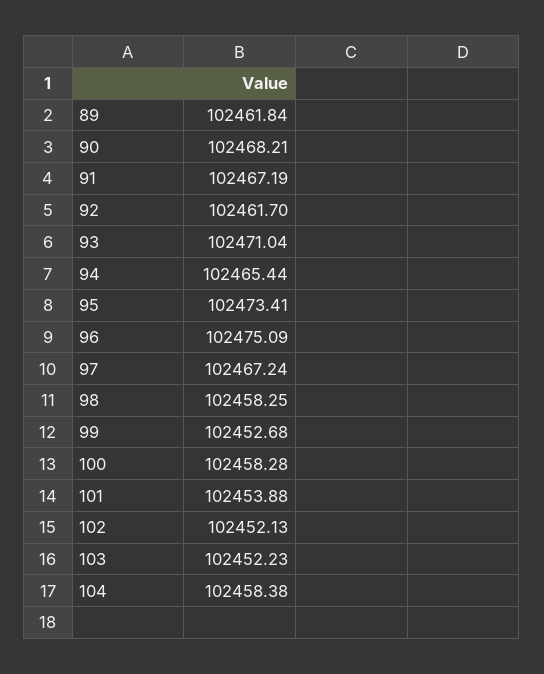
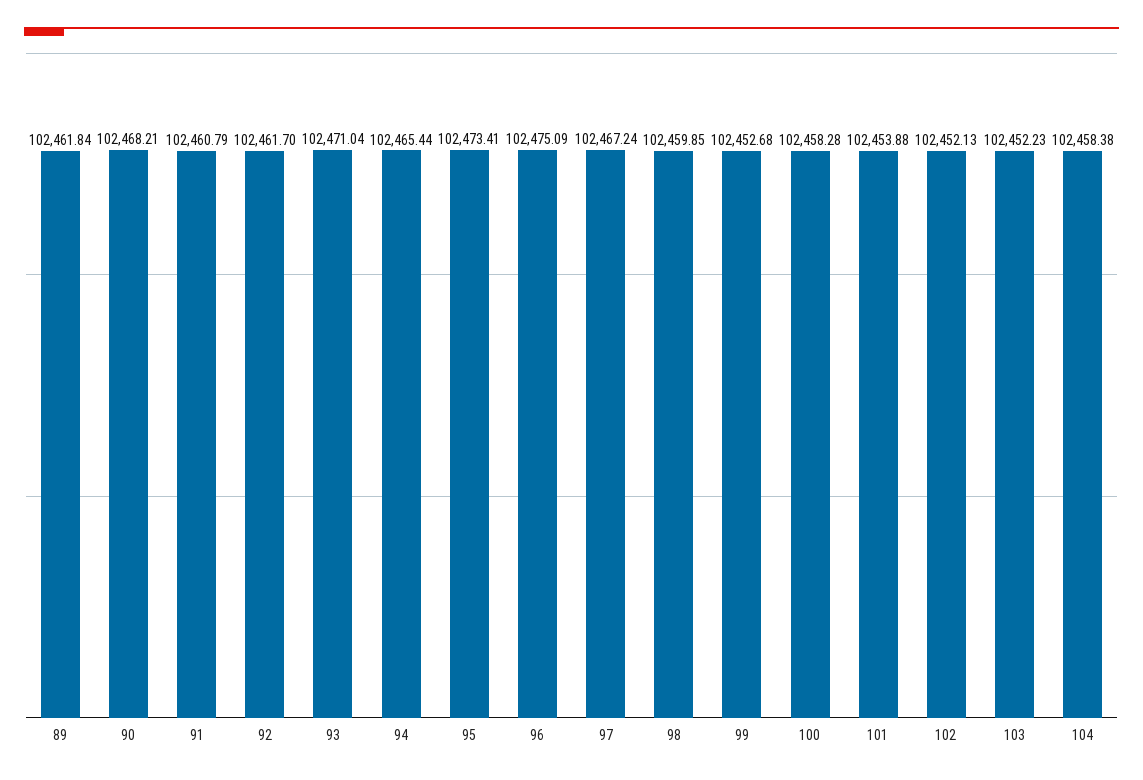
  {
    "89": 102461.84,
    "90": 102468.21,
-   "91": 102467.19,
+   "91": 102460.79,
    "92": 102461.7,
    "93": 102471.04,
    "94": 102465.44,
    "95": 102473.41,
    "96": 102475.09,
    "97": 102467.24,
-   "98": 102458.25,
+   "98": 102459.85,
    "99": 102452.68,
    "100": 102458.28,
    "101": 102453.88,
    "102": 102452.13,
    "103": 102452.23,
    "104": 102458.38
  }

